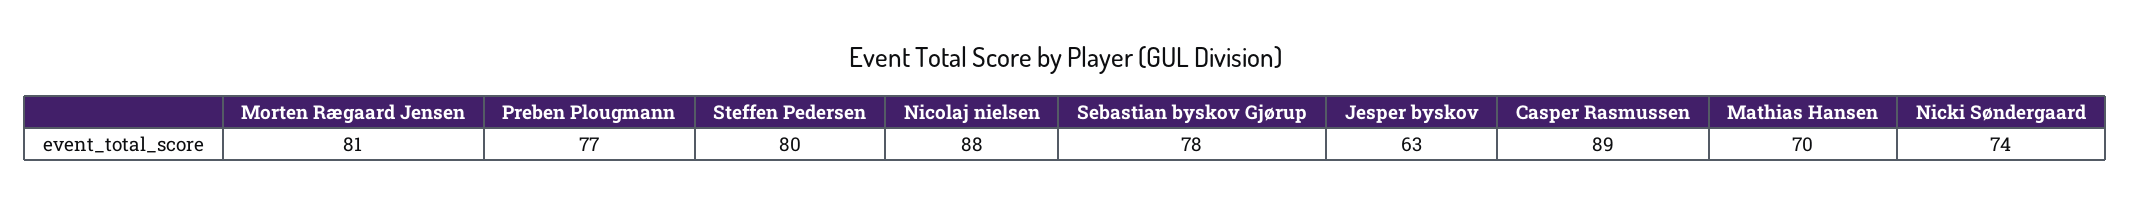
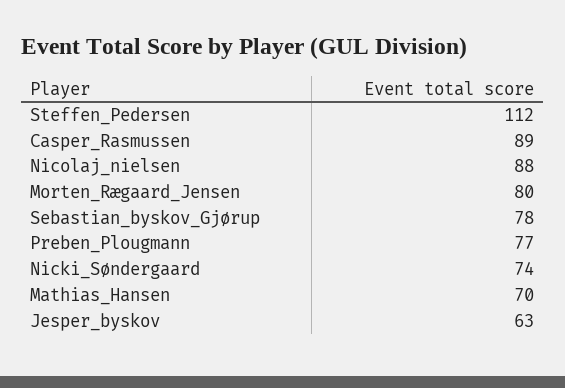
  {
-   "Morten Rægaard Jensen": 81,
+   "Morten Rægaard Jensen": 80,
    "Preben Plougmann": 77,
-   "Steffen Pedersen": 80,
+   "Steffen Pedersen": 112,
    "Nicolaj nielsen": 88,
    "Sebastian byskov Gjørup": 78,
    "Jesper byskov": 63,
    "Casper Rasmussen": 89,
    "Mathias Hansen": 70,
    "Nicki Søndergaard": 74
  }

